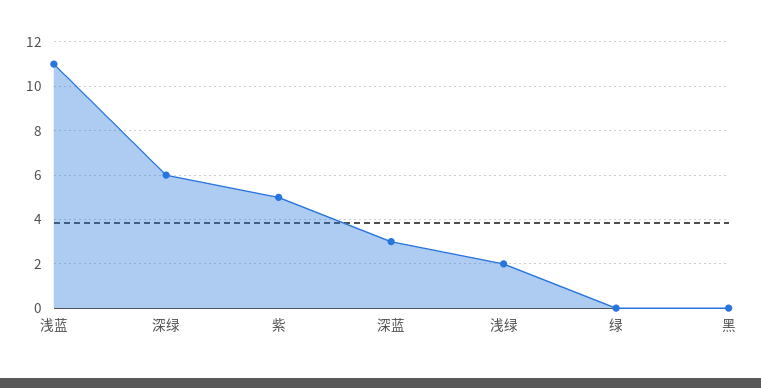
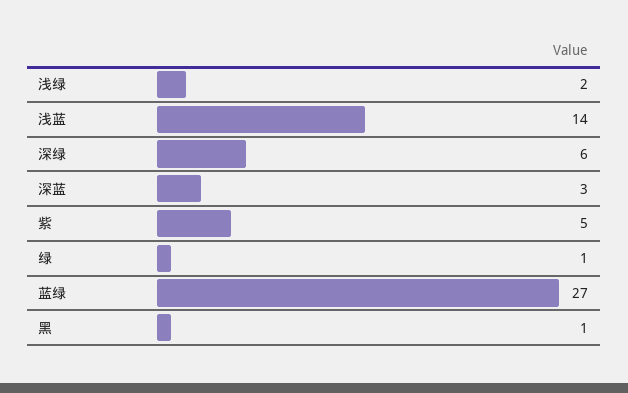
  {
-   "浅蓝": 11,
+   "浅蓝": 14,
    "深绿": 6,
    "紫": 5,
    "深蓝": 3,
    "浅绿": 2,
-   "绿": 0,
+   "绿": 1,
-   "黑": 0
+   "黑": 1,
+   "蓝绿": 27
  }

